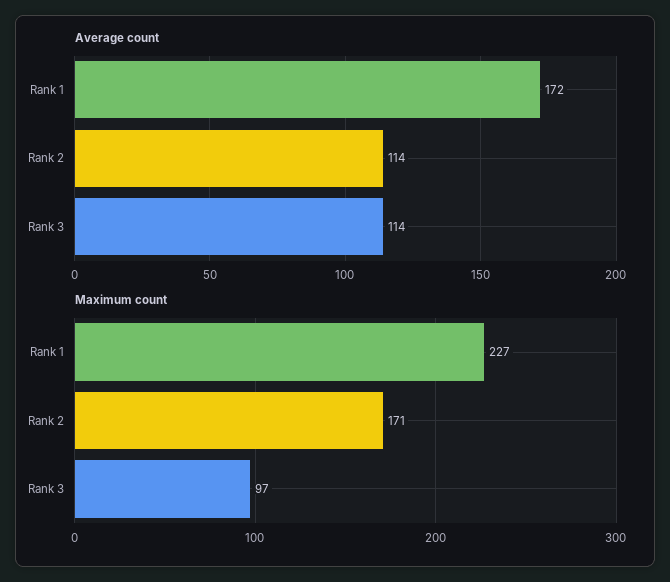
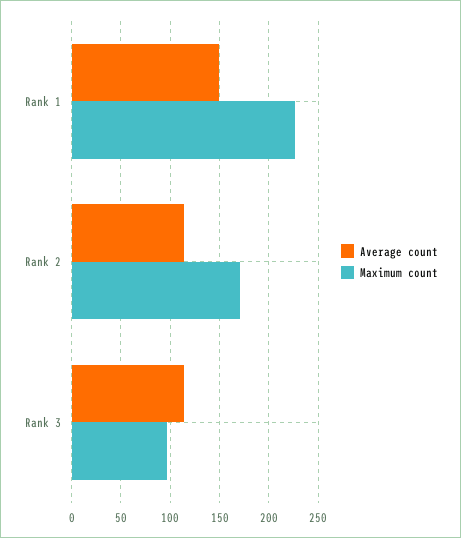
  {
    "Average count": {
-     "Rank 1": 172,
+     "Rank 1": 150,
      "Rank 2": 114,
      "Rank 3": 114
    },
    "Maximum count": {
      "Rank 1": 227,
      "Rank 2": 171,
      "Rank 3": 97
    }
  }

